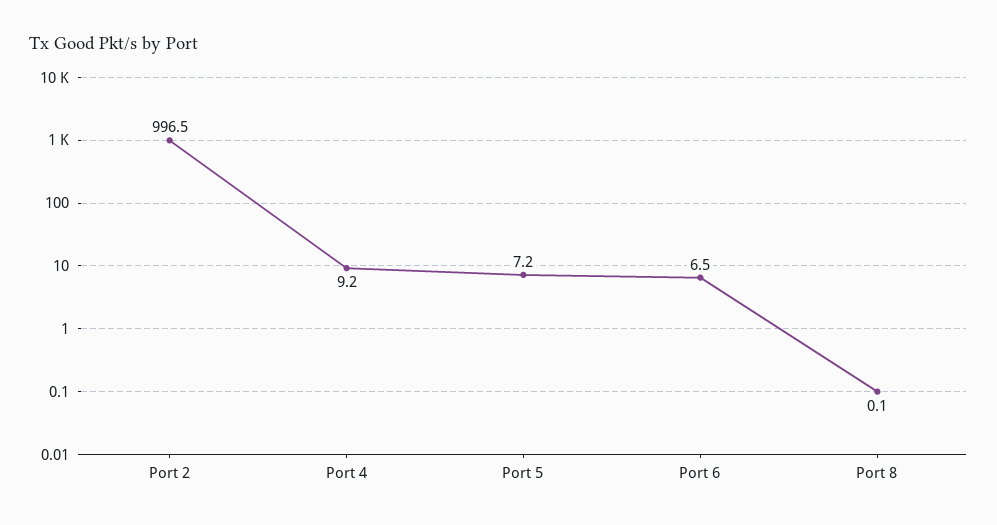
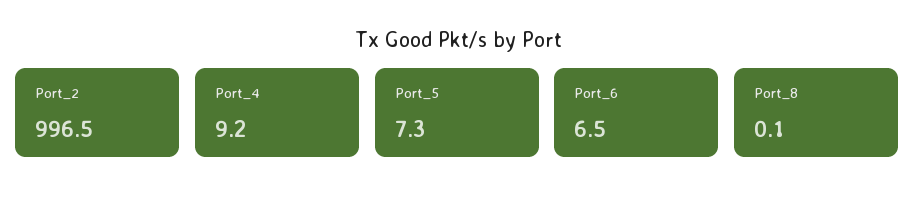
  {
    "Port 2": 996.5,
    "Port 4": 9.2,
-   "Port 5": 7.2,
+   "Port 5": 7.3,
    "Port 6": 6.5,
    "Port 8": 0.1
  }

